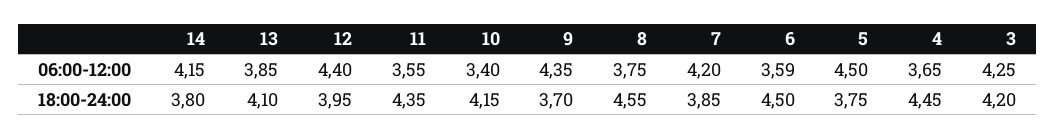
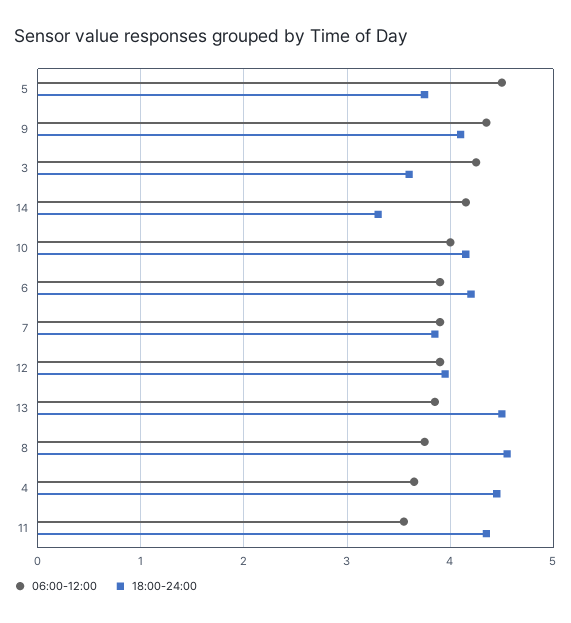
  {
    "06:00-12:00": {
      "14": 4.15,
      "13": 3.85,
-     "12": 4.4,
+     "12": 3.9,
      "11": 3.55,
-     "10": 3.4,
+     "10": 4,
      "9": 4.35,
      "8": 3.75,
-     "7": 4.2,
+     "7": 3.9,
-     "6": 3.59,
+     "6": 3.9,
      "5": 4.5,
      "4": 3.65,
      "3": 4.25
    },
    "18:00-24:00": {
-     "14": 3.8,
+     "14": 3.3,
-     "13": 4.1,
+     "13": 4.5,
      "12": 3.95,
      "11": 4.35,
      "10": 4.15,
-     "9": 3.7,
+     "9": 4.1,
      "8": 4.55,
      "7": 3.85,
-     "6": 4.5,
+     "6": 4.2,
      "5": 3.75,
      "4": 4.45,
-     "3": 4.2
+     "3": 3.6
    }
  }

